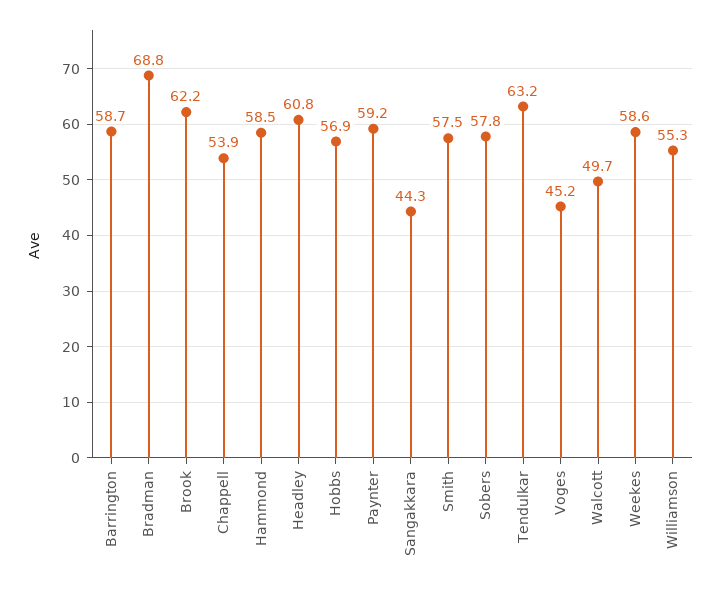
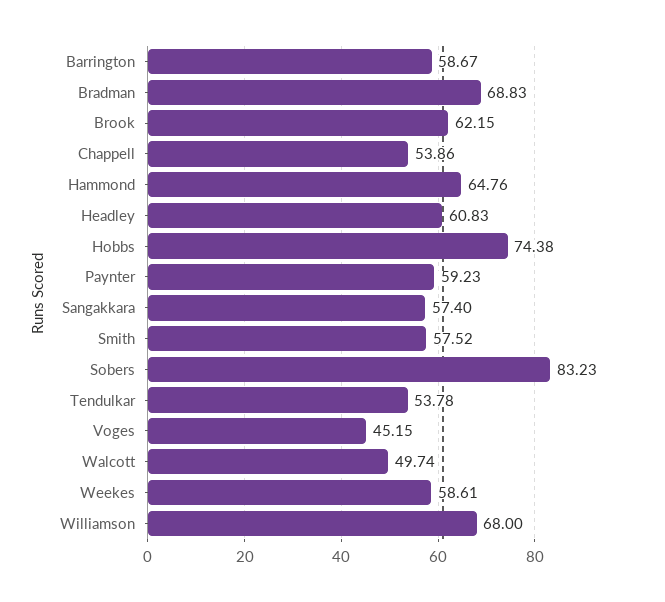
  {
    "Barrington": 58.67,
    "Bradman": 68.83,
    "Brook": 62.15,
    "Chappell": 53.86,
-   "Hammond": 58.5,
+   "Hammond": 64.76,
    "Headley": 60.83,
-   "Hobbs": 56.9,
+   "Hobbs": 74.38,
    "Paynter": 59.23,
-   "Sangakkara": 44.3,
+   "Sangakkara": 57.4,
    "Smith": 57.52,
-   "Sobers": 57.8,
+   "Sobers": 83.23,
-   "Tendulkar": 63.2,
+   "Tendulkar": 53.78,
    "Voges": 45.15,
    "Walcott": 49.74,
    "Weekes": 58.61,
-   "Williamson": 55.3
+   "Williamson": 68
  }

